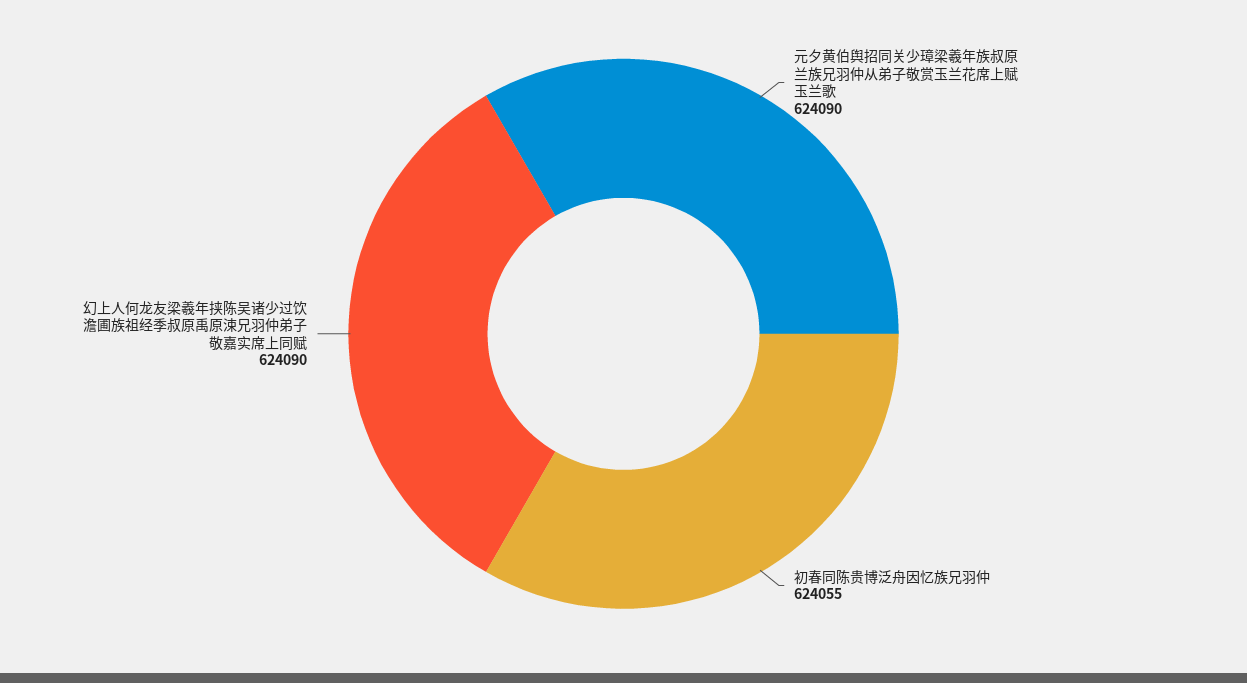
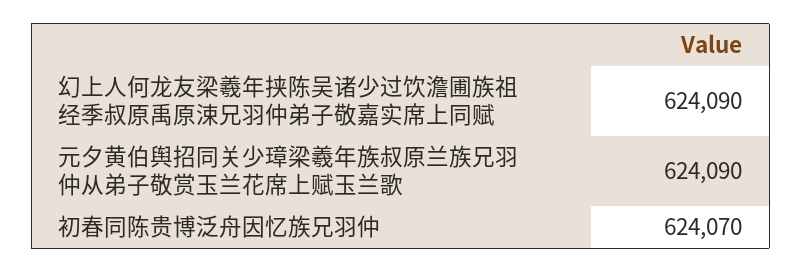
  {
    "元夕黄伯舆招同关少璋梁羲年族叔原兰族兄羽仲从弟子敬赏玉兰花席上赋玉兰歌": 624090,
-   "初春同陈贵博泛舟因忆族兄羽仲": 624055,
+   "初春同陈贵博泛舟因忆族兄羽仲": 624070,
    "幻上人何龙友梁羲年挟陈吴诸少过饮澹圃族祖经季叔原禹原涑兄羽仲弟子敬嘉实席上同赋": 624090
  }

